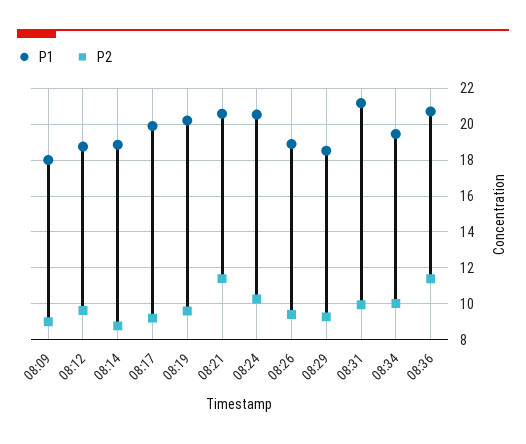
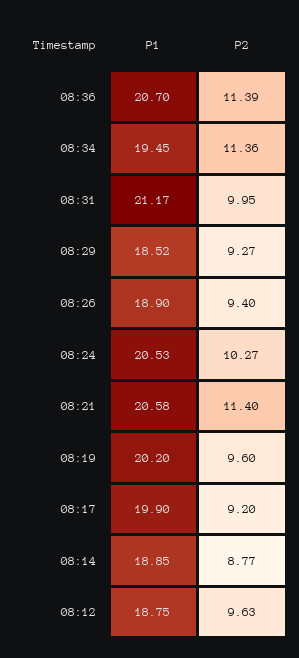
  {
    "P1": {
-     "08:09": 18,
      "08:12": 18.75,
      "08:14": 18.85,
      "08:17": 19.9,
      "08:19": 20.2,
      "08:21": 20.58,
      "08:24": 20.53,
      "08:26": 18.9,
      "08:29": 18.52,
      "08:31": 21.17,
      "08:34": 19.45,
      "08:36": 20.7
    },
    "P2": {
-     "08:09": 9,
      "08:12": 9.63,
      "08:14": 8.77,
      "08:17": 9.2,
      "08:19": 9.6,
      "08:21": 11.4,
      "08:24": 10.27,
      "08:26": 9.4,
      "08:29": 9.27,
      "08:31": 9.95,
-     "08:34": 10,
+     "08:34": 11.36,
      "08:36": 11.39
    }
  }

